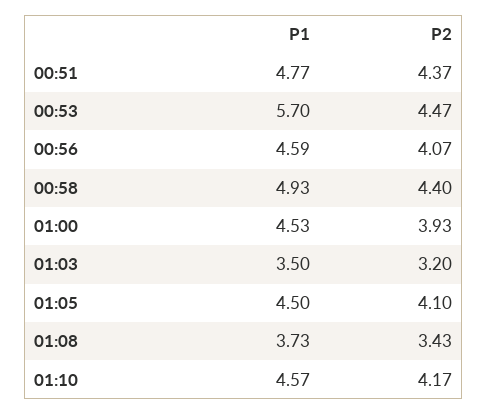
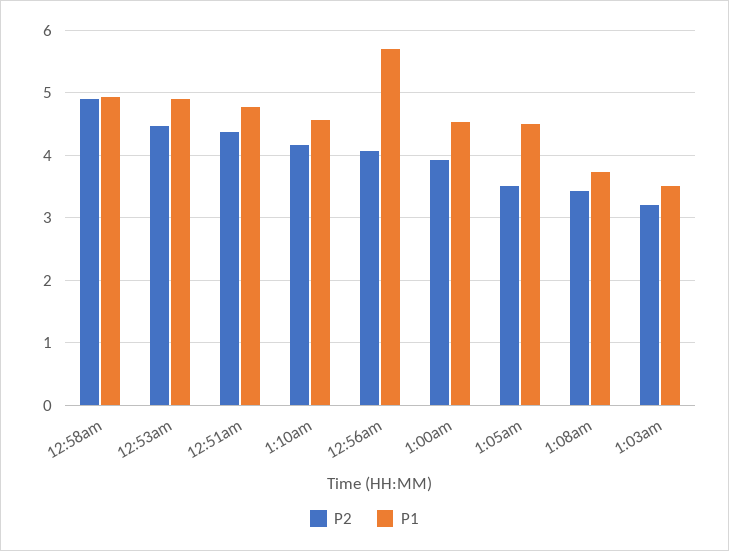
  {
    "P1": {
      "00:51": 4.77,
-     "00:53": 5.7,
+     "00:53": 4.9,
-     "00:56": 4.59,
+     "00:56": 5.7,
      "00:58": 4.93,
      "01:00": 4.53,
      "01:03": 3.5,
      "01:05": 4.5,
      "01:08": 3.73,
      "01:10": 4.57
    },
    "P2": {
      "00:51": 4.37,
      "00:53": 4.47,
      "00:56": 4.07,
-     "00:58": 4.4,
+     "00:58": 4.9,
      "01:00": 3.93,
      "01:03": 3.2,
-     "01:05": 4.1,
+     "01:05": 3.5,
      "01:08": 3.43,
      "01:10": 4.17
    }
  }

